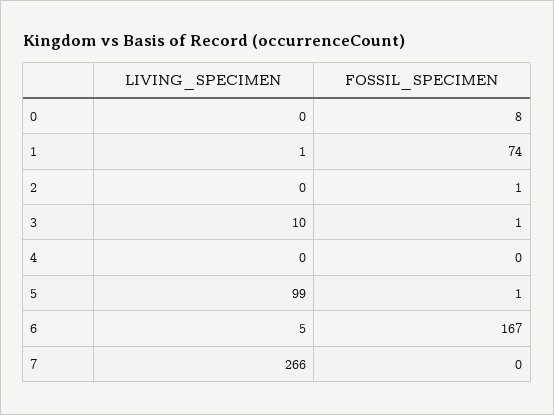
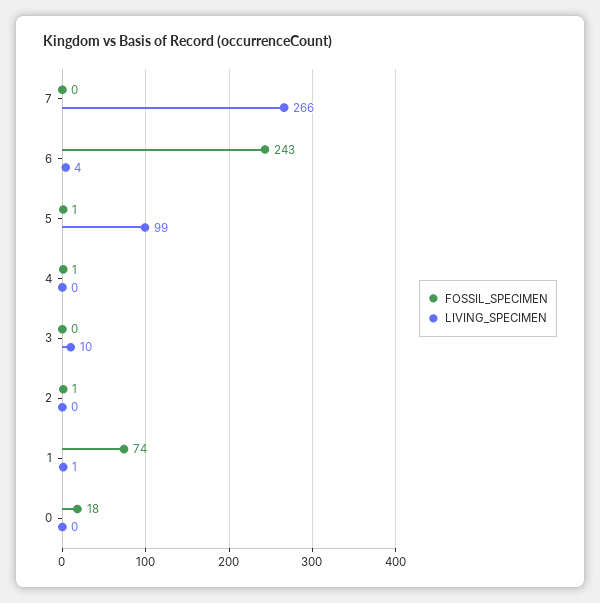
  {
    "LIVING_SPECIMEN": {
      "0": 0,
      "1": 1,
      "2": 0,
      "3": 10,
      "4": 0,
      "5": 99,
-     "6": 5,
+     "6": 4,
      "7": 266
    },
    "FOSSIL_SPECIMEN": {
-     "0": 8,
+     "0": 18,
      "1": 74,
      "2": 1,
-     "3": 1,
+     "3": 0,
-     "4": 0,
+     "4": 1,
      "5": 1,
-     "6": 167,
+     "6": 243,
      "7": 0
    }
  }

